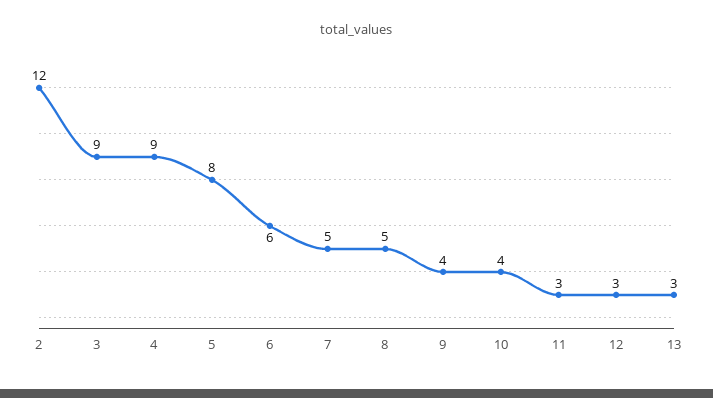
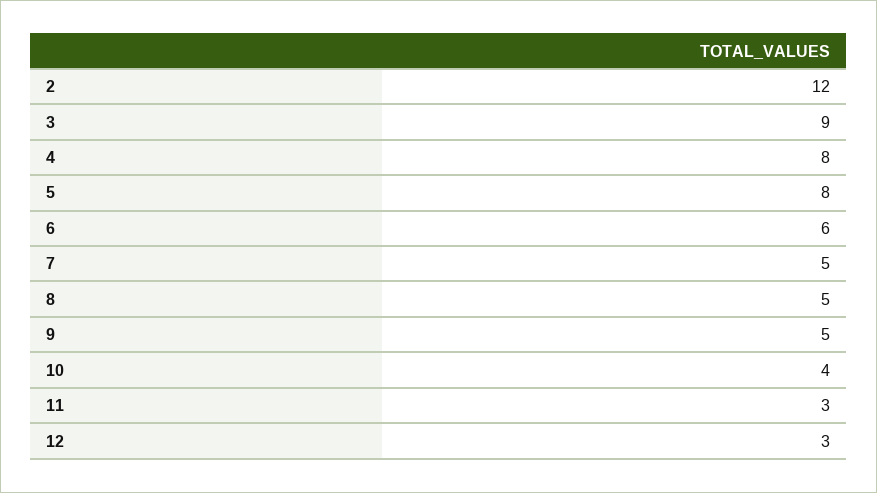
  {
    "2": 12,
    "3": 9,
-   "4": 9,
+   "4": 8,
    "5": 8,
    "6": 6,
    "7": 5,
    "8": 5,
-   "9": 4,
+   "9": 5,
    "10": 4,
    "11": 3,
-   "12": 3,
+   "12": 3
-   "13": 3
  }

